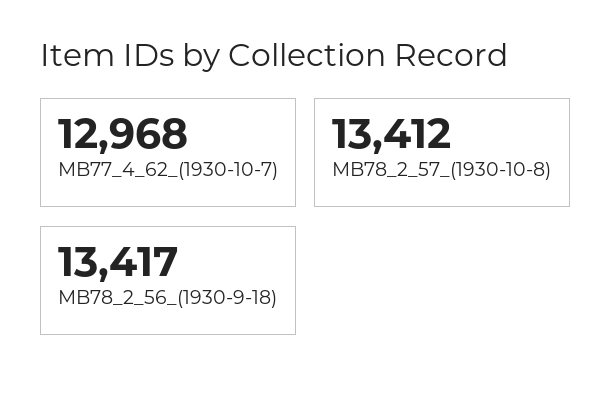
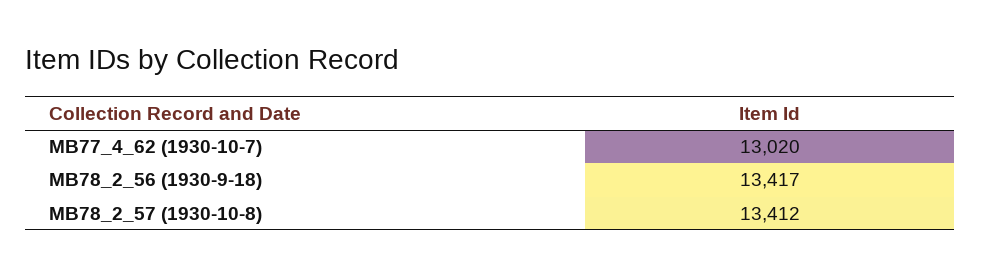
  {
-   "MB77_4_62_(1930-10-7)": 12968,
+   "MB77_4_62_(1930-10-7)": 13020,
    "MB78_2_57_(1930-10-8)": 13412,
    "MB78_2_56_(1930-9-18)": 13417
  }

